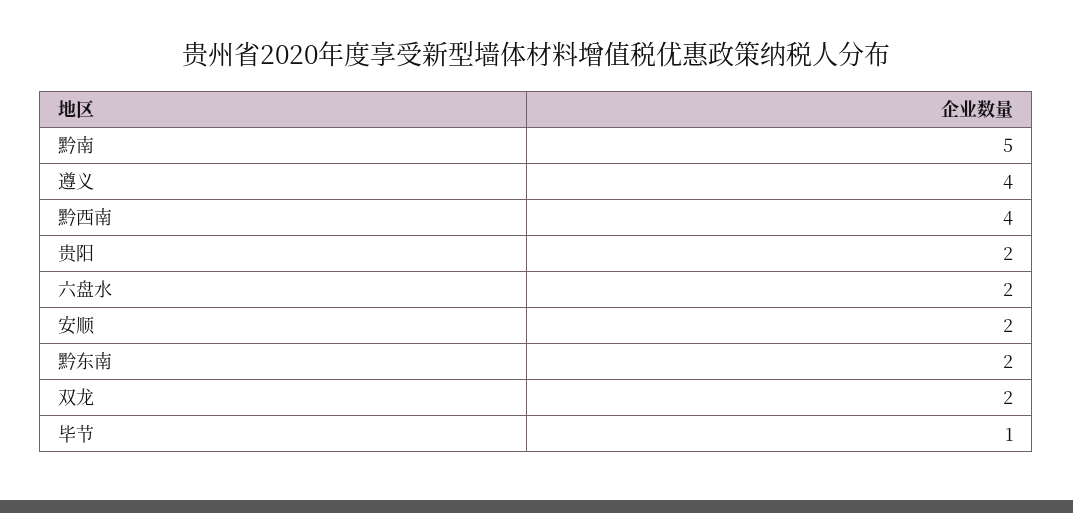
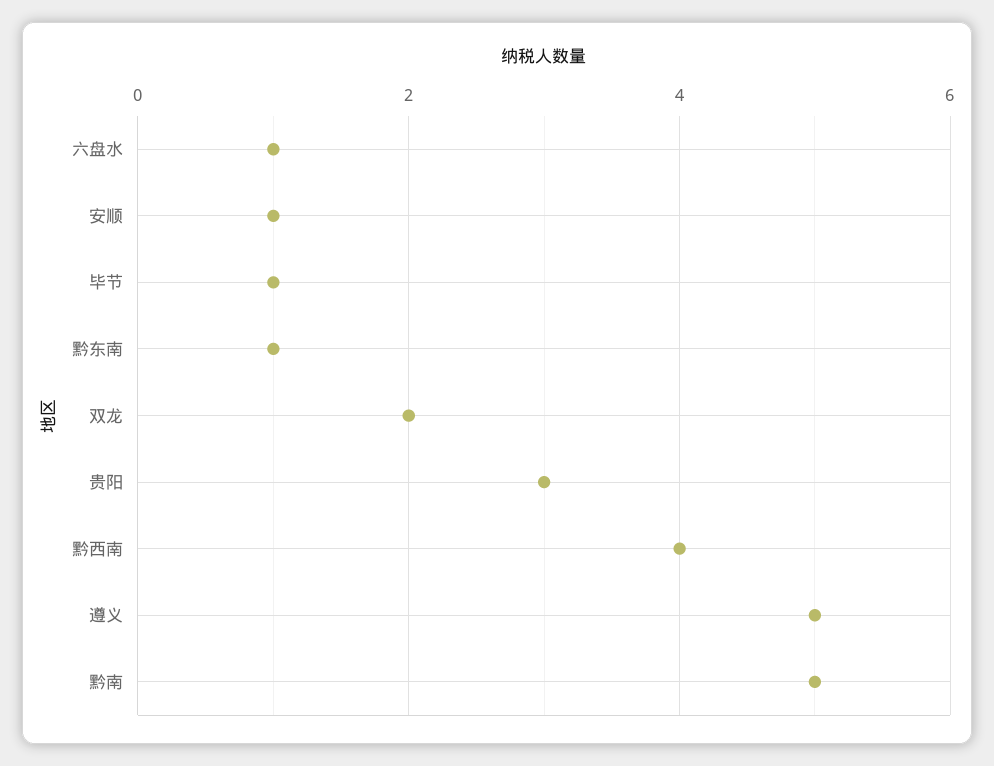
  {
    "黔南": 5,
-   "遵义": 4,
+   "遵义": 5,
    "黔西南": 4,
-   "贵阳": 2,
+   "贵阳": 3,
-   "六盘水": 2,
+   "六盘水": 1,
-   "安顺": 2,
+   "安顺": 1,
-   "黔东南": 2,
+   "黔东南": 1,
    "双龙": 2,
    "毕节": 1
  }

